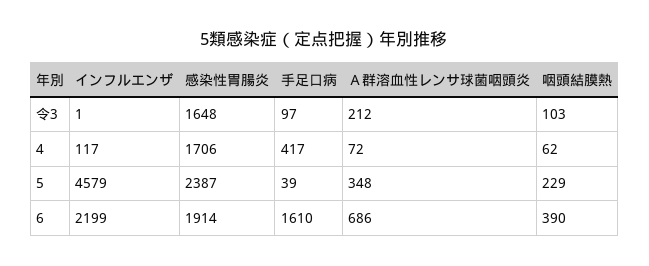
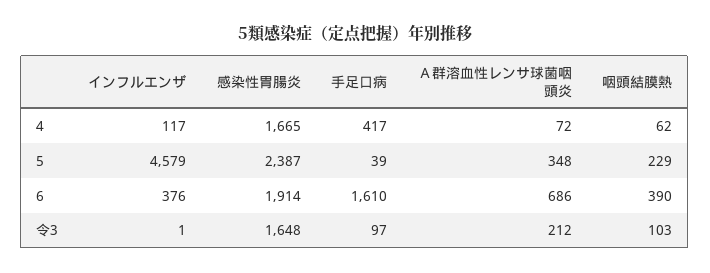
  {
    "インフルエンザ": {
      "令3": 1,
      "4": 117,
      "5": 4579,
-     "6": 2199
+     "6": 376
    },
    "感染性胃腸炎": {
      "令3": 1648,
-     "4": 1706,
+     "4": 1665,
      "5": 2387,
      "6": 1914
    },
    "手足口病": {
      "令3": 97,
      "4": 417,
      "5": 39,
      "6": 1610
    },
    "Ａ群溶血性レンサ球菌咽頭炎": {
      "令3": 212,
      "4": 72,
      "5": 348,
      "6": 686
    },
    "咽頭結膜熱": {
      "令3": 103,
      "4": 62,
      "5": 229,
      "6": 390
    }
  }

